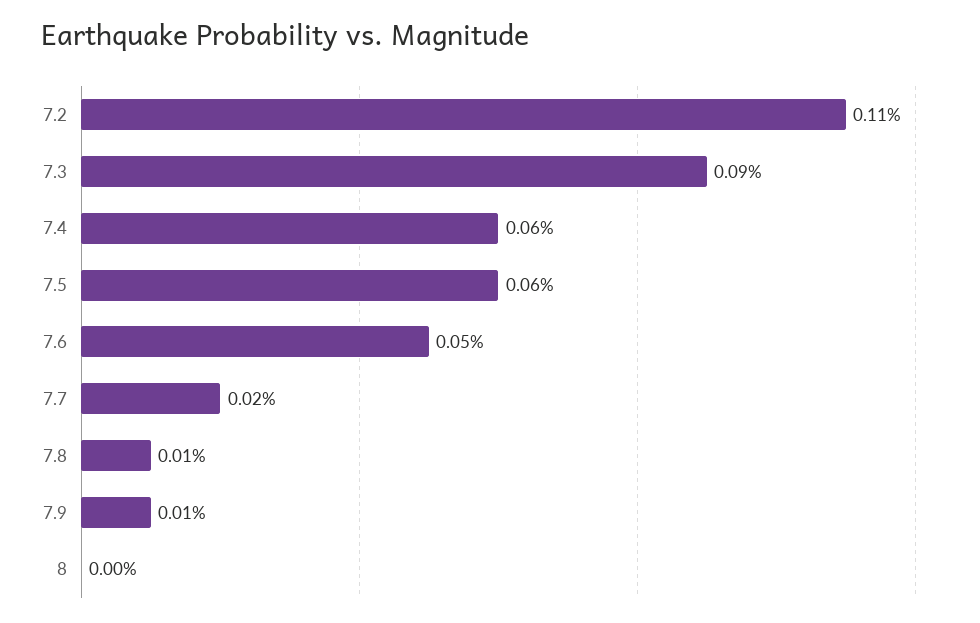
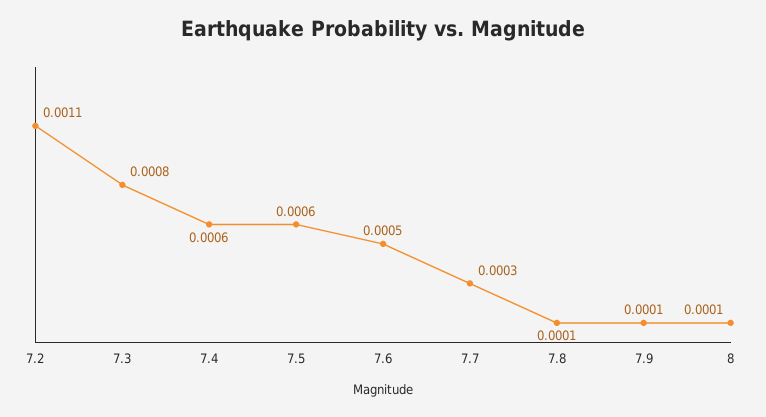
  {
    "7.2": 0.0011,
-   "7.3": 0.0009,
+   "7.3": 0.0008,
    "7.4": 0.0006,
    "7.5": 0.0006,
    "7.6": 0.0005,
-   "7.7": 0.0002,
+   "7.7": 0.0003,
    "7.8": 0.0001,
    "7.9": 0.0001,
-   "8": 0
+   "8": 0.0001
  }

